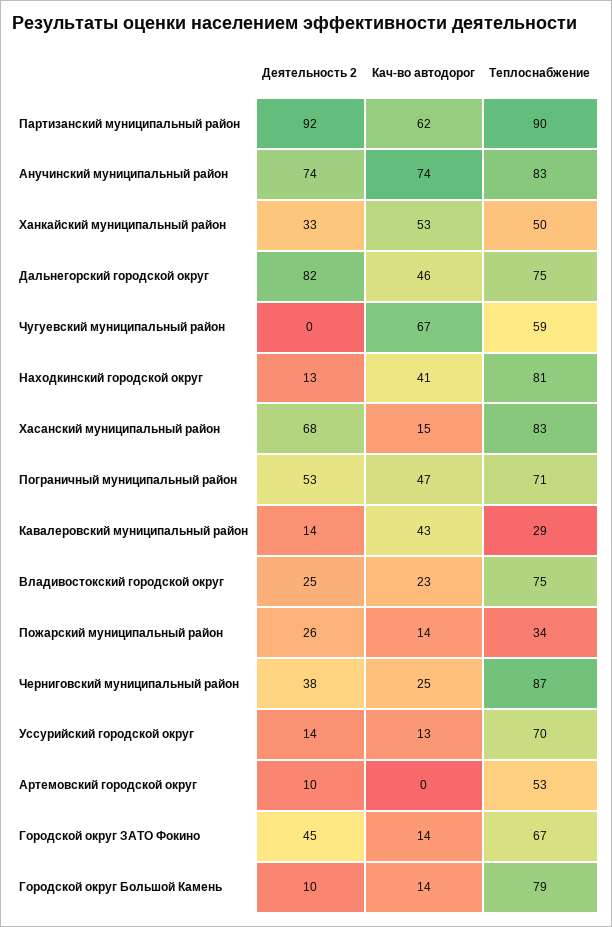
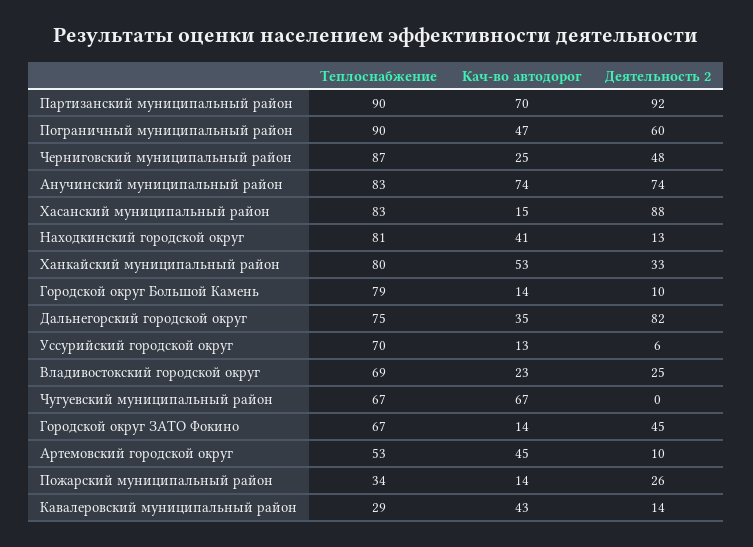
  {
    "Деятельность 2": {
      "Партизанский муниципальный район": 92,
      "Анучинский муниципальный район": 74,
      "Ханкайский муниципальный район": 33,
      "Дальнегорский городской округ": 82,
      "Чугуевский муниципальный район": 0,
      "Находкинский городской округ": 13,
-     "Хасанский муниципальный район": 68,
+     "Хасанский муниципальный район": 88,
-     "Пограничный муниципальный район": 53,
+     "Пограничный муниципальный район": 60,
      "Кавалеровский муниципальный район": 14,
      "Владивостокский городской округ": 25,
      "Пожарский муниципальный район": 26,
-     "Черниговский муниципальный район": 38,
+     "Черниговский муниципальный район": 48,
-     "Уссурийский городской округ": 14,
+     "Уссурийский городской округ": 6,
      "Артемовский городской округ": 10,
      "Городской округ ЗАТО Фокино": 45,
      "Городской округ Большой Камень": 10
    },
    "Кач-во автодорог": {
-     "Партизанский муниципальный район": 62,
+     "Партизанский муниципальный район": 70,
      "Анучинский муниципальный район": 74,
      "Ханкайский муниципальный район": 53,
-     "Дальнегорский городской округ": 46,
+     "Дальнегорский городской округ": 35,
      "Чугуевский муниципальный район": 67,
      "Находкинский городской округ": 41,
      "Хасанский муниципальный район": 15,
      "Пограничный муниципальный район": 47,
      "Кавалеровский муниципальный район": 43,
      "Владивостокский городской округ": 23,
      "Пожарский муниципальный район": 14,
      "Черниговский муниципальный район": 25,
      "Уссурийский городской округ": 13,
-     "Артемовский городской округ": 0,
+     "Артемовский городской округ": 45,
      "Городской округ ЗАТО Фокино": 14,
      "Городской округ Большой Камень": 14
    },
    "Теплоснабжение": {
      "Партизанский муниципальный район": 90,
      "Анучинский муниципальный район": 83,
-     "Ханкайский муниципальный район": 50,
+     "Ханкайский муниципальный район": 80,
      "Дальнегорский городской округ": 75,
-     "Чугуевский муниципальный район": 59,
+     "Чугуевский муниципальный район": 67,
      "Находкинский городской округ": 81,
      "Хасанский муниципальный район": 83,
-     "Пограничный муниципальный район": 71,
+     "Пограничный муниципальный район": 90,
      "Кавалеровский муниципальный район": 29,
-     "Владивостокский городской округ": 75,
+     "Владивостокский городской округ": 69,
      "Пожарский муниципальный район": 34,
      "Черниговский муниципальный район": 87,
      "Уссурийский городской округ": 70,
      "Артемовский городской округ": 53,
      "Городской округ ЗАТО Фокино": 67,
      "Городской округ Большой Камень": 79
    }
  }

